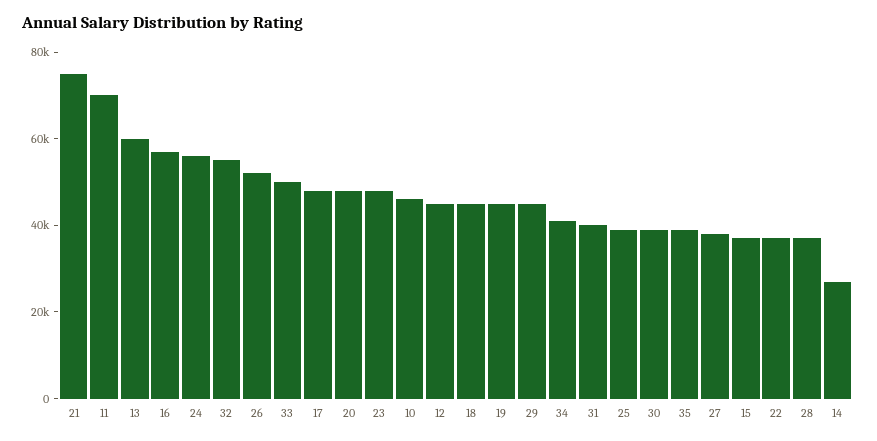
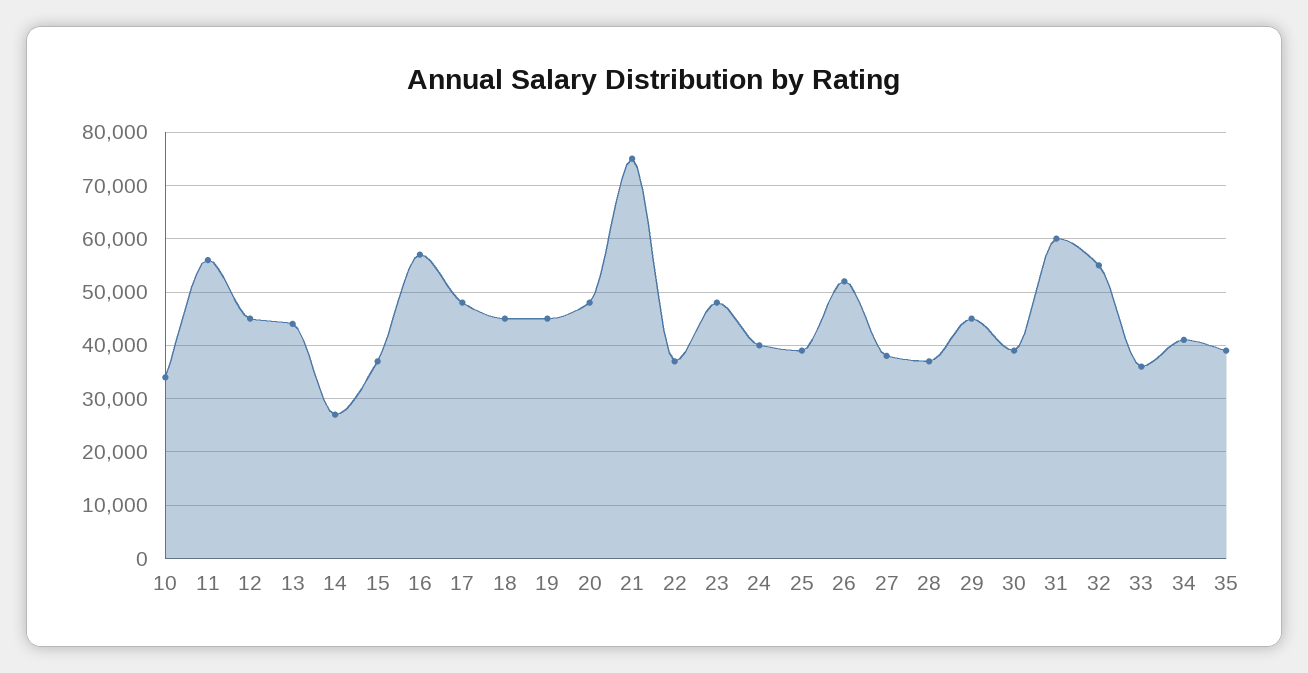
  {
    "21": 76000,
-   "11": 70000,
+   "11": 56000,
-   "13": 60000,
+   "13": 44000,
    "16": 58000,
-   "24": 55000,
+   "24": 40000,
    "32": 56000,
    "26": 52000,
-   "33": 50000,
+   "33": 36000,
    "17": 48000,
    "20": 48000,
    "23": 48000,
-   "10": 45000,
+   "10": 34000,
    "12": 46000,
    "18": 46000,
    "19": 46000,
    "29": 46000,
    "34": 42000,
-   "31": 40000,
+   "31": 60000,
    "25": 40000,
    "30": 40000,
    "35": 40000,
    "27": 38000,
    "15": 38000,
    "22": 38000,
    "28": 38000,
    "14": 28000
  }

